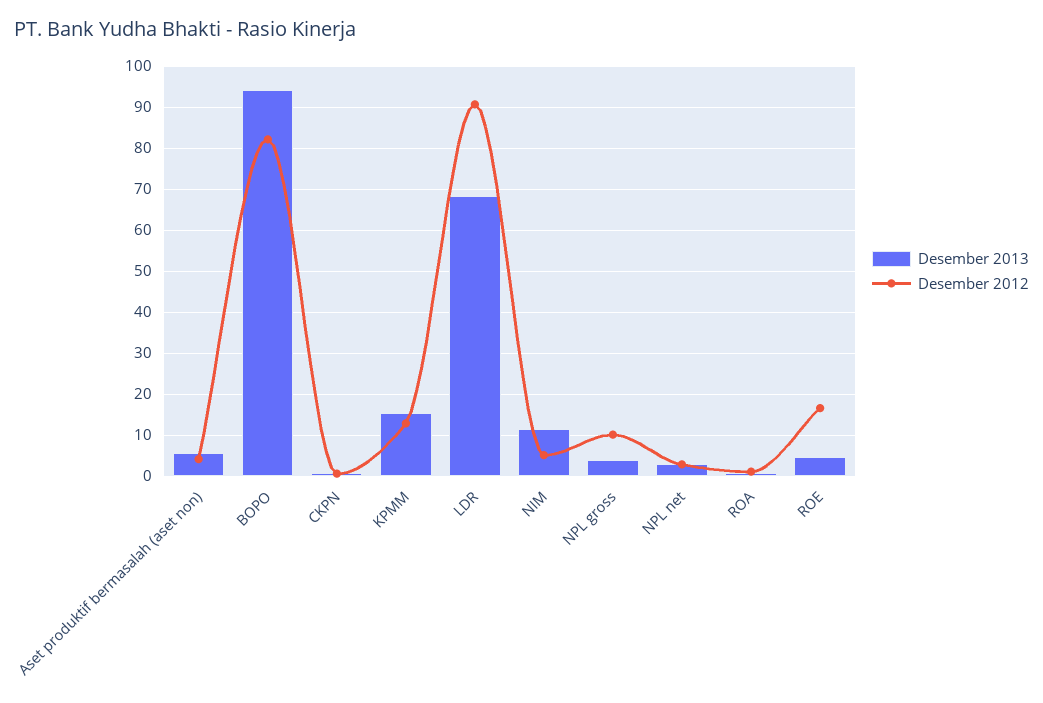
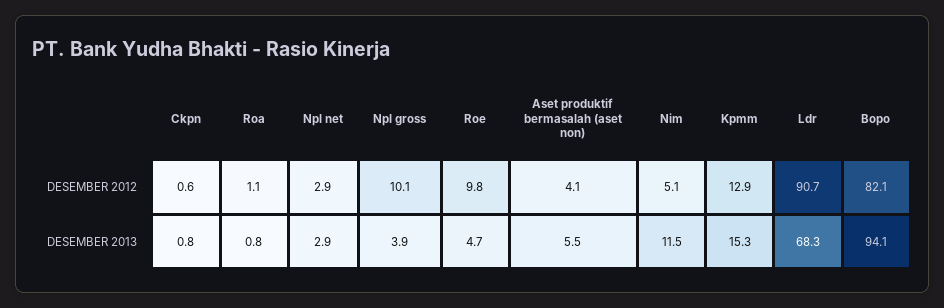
  {
    "Desember 2013": {
      "Aset produktif bermasalah (aset non)": 5.5,
      "BOPO": 94.1,
      "CKPN": 0.8,
      "KPMM": 15.3,
      "LDR": 68.3,
      "NIM": 11.5,
      "NPL gross": 3.9,
      "NPL net": 2.9,
      "ROA": 0.8,
      "ROE": 4.7
    },
    "Desember 2012": {
      "Aset produktif bermasalah (aset non)": 4.1,
      "BOPO": 82.1,
      "CKPN": 0.6,
      "KPMM": 12.9,
      "LDR": 90.7,
      "NIM": 5.1,
      "NPL gross": 10.1,
      "NPL net": 2.9,
      "ROA": 1.1,
-     "ROE": 16
+     "ROE": 9.8
    }
  }

